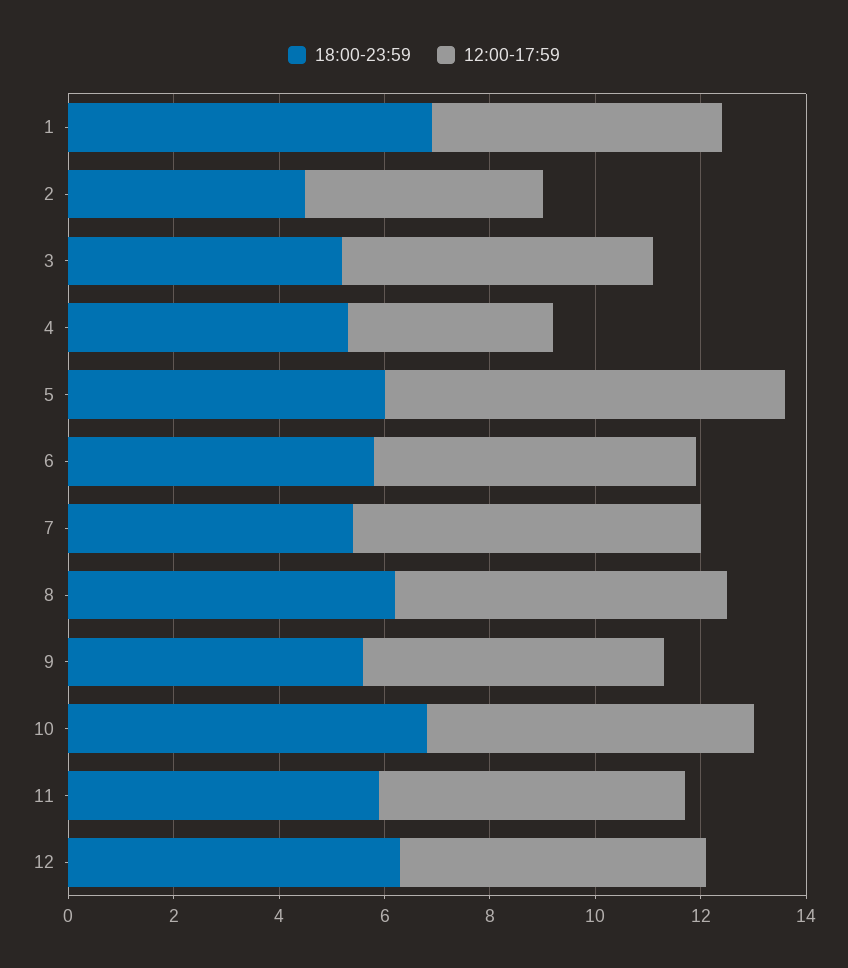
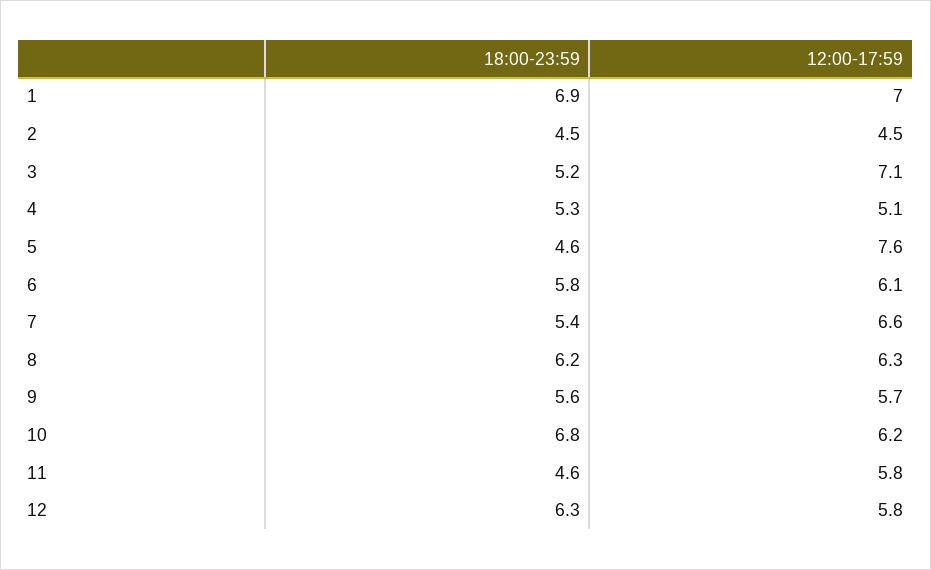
  {
    "18:00-23:59": {
      "1": 6.9,
      "2": 4.5,
      "3": 5.2,
      "4": 5.3,
-     "5": 6,
+     "5": 4.6,
      "6": 5.8,
      "7": 5.4,
      "8": 6.2,
      "9": 5.6,
      "10": 6.8,
-     "11": 6,
+     "11": 4.6,
      "12": 6.3
    },
    "12:00-17:59": {
-     "1": 5.5,
+     "1": 7,
      "2": 4.5,
-     "3": 6,
+     "3": 7.1,
-     "4": 4,
+     "4": 5.1,
      "5": 7.6,
      "6": 6.1,
      "7": 6.6,
      "8": 6.3,
      "9": 5.7,
      "10": 6.2,
      "11": 5.8,
      "12": 5.8
    }
  }

